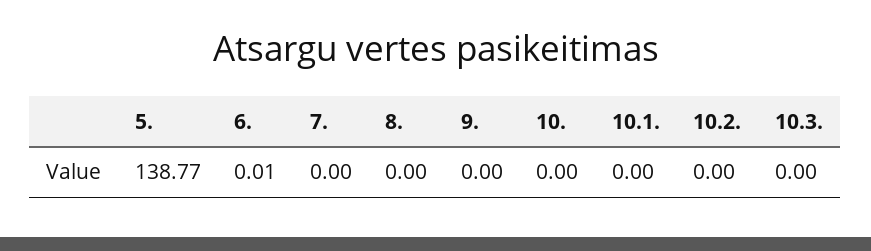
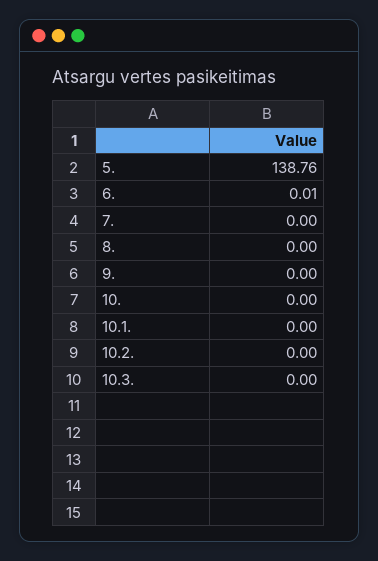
  {
-   "5.": 138.77,
+   "5.": 138.76,
    "6.": 0.01,
    "7.": 0,
    "8.": 0,
    "9.": 0,
    "10.": 0,
    "10.1.": 0,
    "10.2.": 0,
    "10.3.": 0
  }

